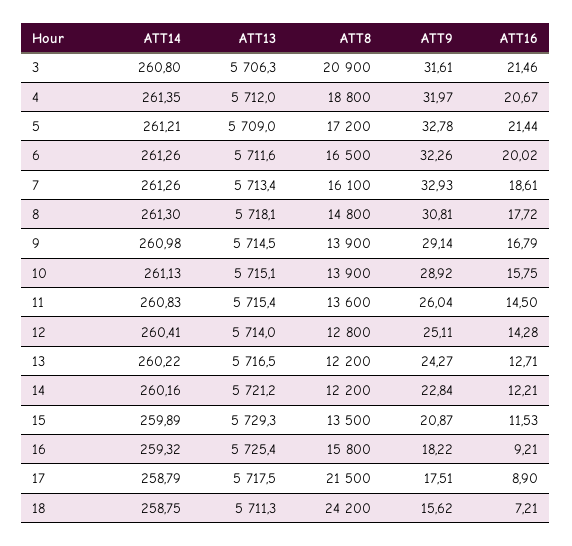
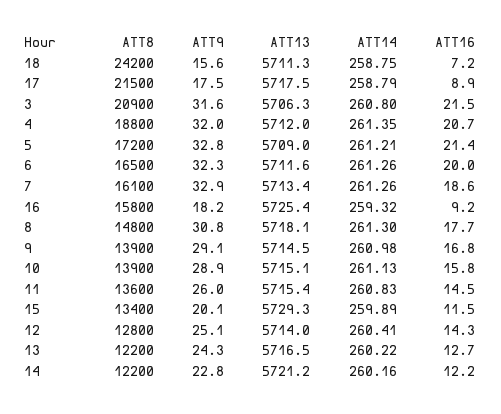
  {
    "ATT14": {
      "3": 260.8,
      "4": 261.35,
      "5": 261.21,
      "6": 261.26,
      "7": 261.26,
      "8": 261.3,
      "9": 260.98,
      "10": 261.13,
      "11": 260.83,
      "12": 260.41,
      "13": 260.22,
      "14": 260.16,
      "15": 259.89,
      "16": 259.32,
      "17": 258.79,
      "18": 258.75
    },
    "ATT13": {
      "3": 5706.3,
      "4": 5712,
      "5": 5709,
      "6": 5711.6,
      "7": 5713.4,
      "8": 5718.1,
      "9": 5714.5,
      "10": 5715.1,
      "11": 5715.4,
      "12": 5714,
      "13": 5716.5,
      "14": 5721.2,
      "15": 5729.3,
      "16": 5725.4,
      "17": 5717.5,
      "18": 5711.3
    },
    "ATT8": {
      "3": 20900,
      "4": 18800,
      "5": 17200,
      "6": 16500,
      "7": 16100,
      "8": 14800,
      "9": 13900,
      "10": 13900,
      "11": 13600,
      "12": 12800,
      "13": 12200,
      "14": 12200,
-     "15": 13500,
+     "15": 13400,
      "16": 15800,
      "17": 21500,
      "18": 24200
    },
    "ATT9": {
      "3": 31.61,
      "4": 31.97,
      "5": 32.78,
      "6": 32.26,
      "7": 32.93,
      "8": 30.81,
      "9": 29.14,
      "10": 28.92,
      "11": 26.04,
      "12": 25.11,
      "13": 24.27,
      "14": 22.84,
-     "15": 20.87,
+     "15": 20.1,
      "16": 18.22,
      "17": 17.51,
      "18": 15.62
    },
    "ATT16": {
      "3": 21.46,
      "4": 20.67,
      "5": 21.44,
      "6": 20.02,
      "7": 18.61,
      "8": 17.72,
      "9": 16.79,
      "10": 15.75,
      "11": 14.5,
      "12": 14.28,
      "13": 12.71,
      "14": 12.21,
      "15": 11.53,
      "16": 9.21,
      "17": 8.9,
      "18": 7.21
    }
  }

